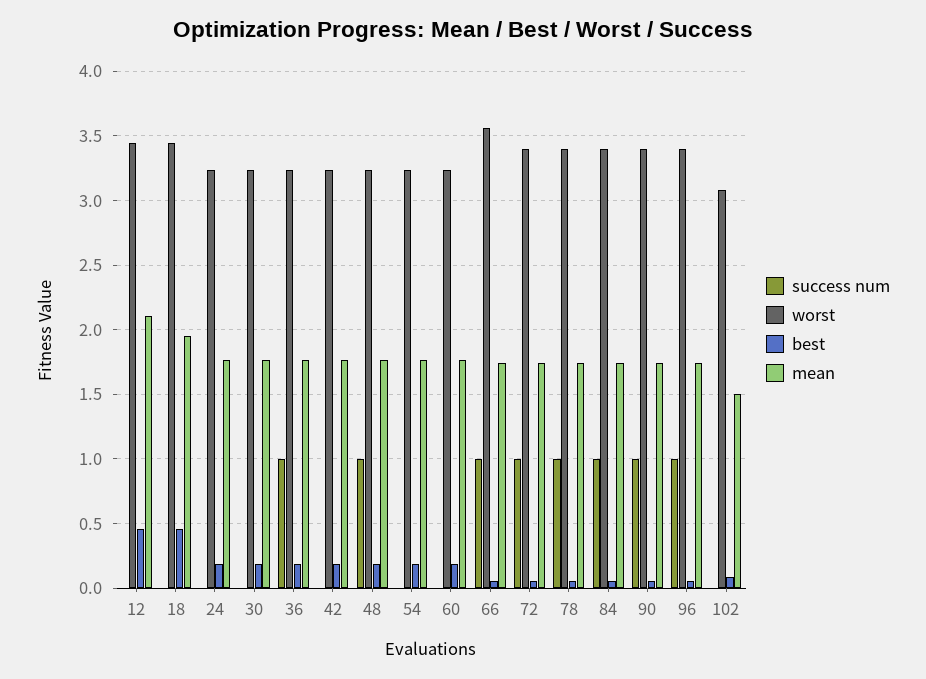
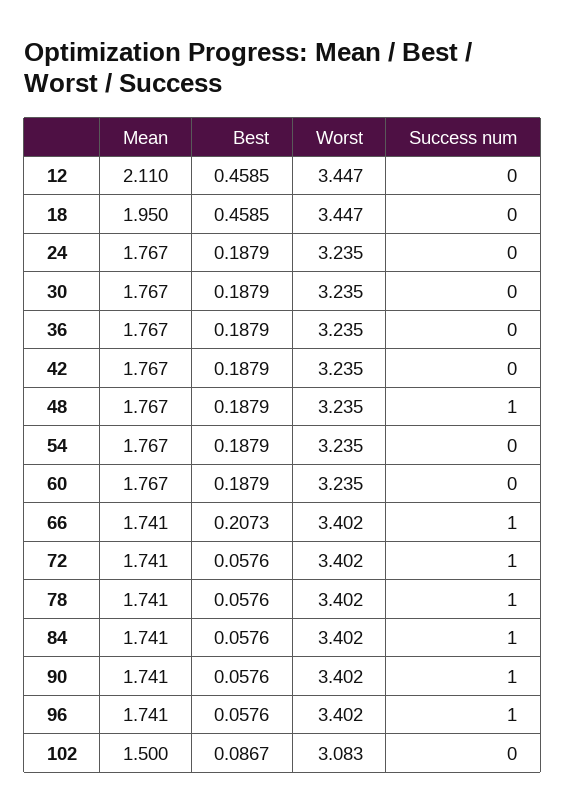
  {
    "success num": {
      "12": 0,
      "18": 0,
      "24": 0,
      "30": 0,
-     "36": 1,
+     "36": 0,
      "42": 0,
      "48": 1,
      "54": 0,
      "60": 0,
      "66": 1,
      "72": 1,
      "78": 1,
      "84": 1,
      "90": 1,
      "96": 1,
      "102": 0
    },
    "worst": {
      "12": 3.447,
      "18": 3.447,
      "24": 3.235,
      "30": 3.235,
      "36": 3.235,
      "42": 3.235,
      "48": 3.235,
      "54": 3.235,
      "60": 3.235,
-     "66": 3.55,
+     "66": 3.402,
      "72": 3.402,
      "78": 3.402,
      "84": 3.402,
      "90": 3.402,
      "96": 3.402,
      "102": 3.083
    },
    "best": {
      "12": 0.4585,
      "18": 0.4585,
      "24": 0.1879,
      "30": 0.1879,
      "36": 0.1879,
      "42": 0.1879,
      "48": 0.1879,
      "54": 0.1879,
      "60": 0.1879,
-     "66": 0.05,
+     "66": 0.2073,
      "72": 0.0576,
      "78": 0.0576,
      "84": 0.0576,
      "90": 0.0576,
      "96": 0.0576,
      "102": 0.0867
    },
    "mean": {
      "12": 2.11,
      "18": 1.95,
      "24": 1.767,
      "30": 1.767,
      "36": 1.767,
      "42": 1.767,
      "48": 1.767,
      "54": 1.767,
      "60": 1.767,
      "66": 1.741,
      "72": 1.741,
      "78": 1.741,
      "84": 1.741,
      "90": 1.741,
      "96": 1.741,
      "102": 1.5
    }
  }

